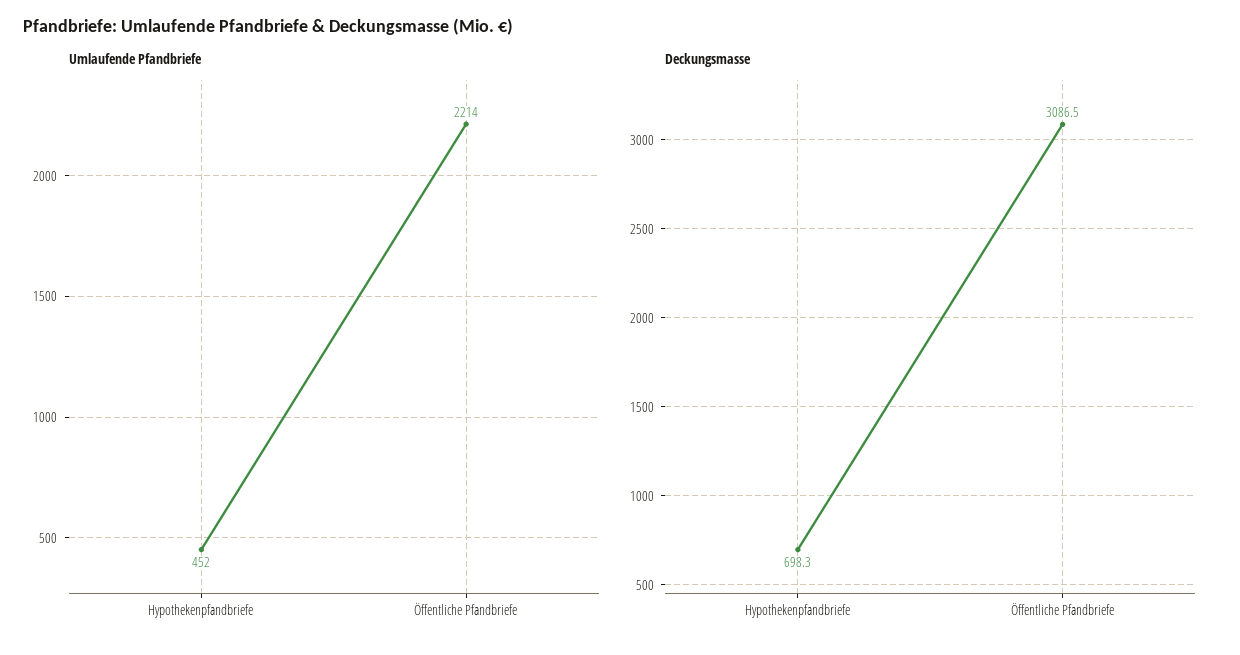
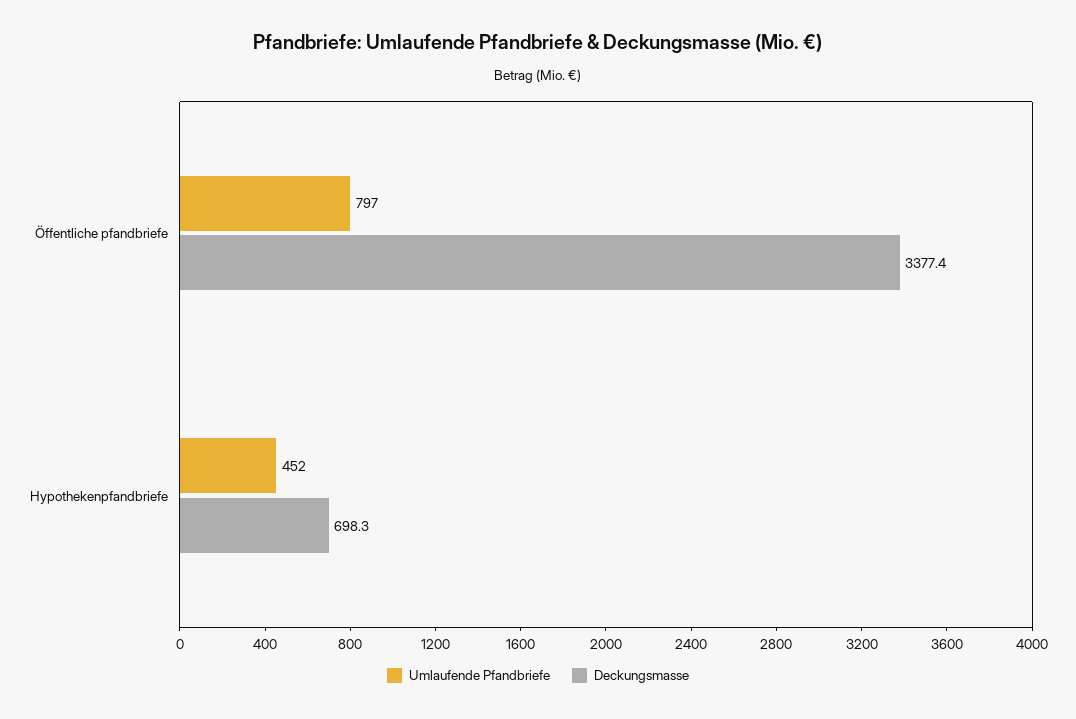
  {
    "Umlaufende Pfandbriefe": {
      "Hypothekenpfandbriefe": 452,
-     "Öffentliche Pfandbriefe": 2214
+     "Öffentliche Pfandbriefe": 797
    },
    "Deckungsmasse": {
      "Hypothekenpfandbriefe": 698.3,
-     "Öffentliche Pfandbriefe": 3086.5
+     "Öffentliche Pfandbriefe": 3377.4
    }
  }

